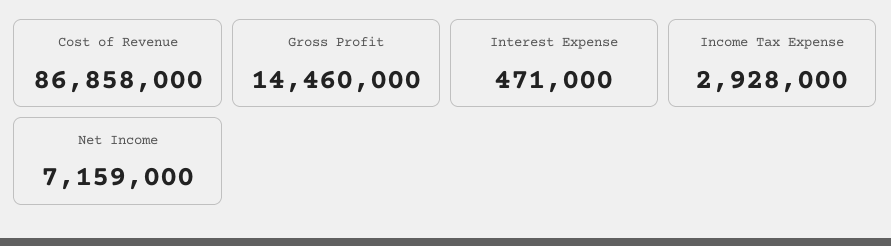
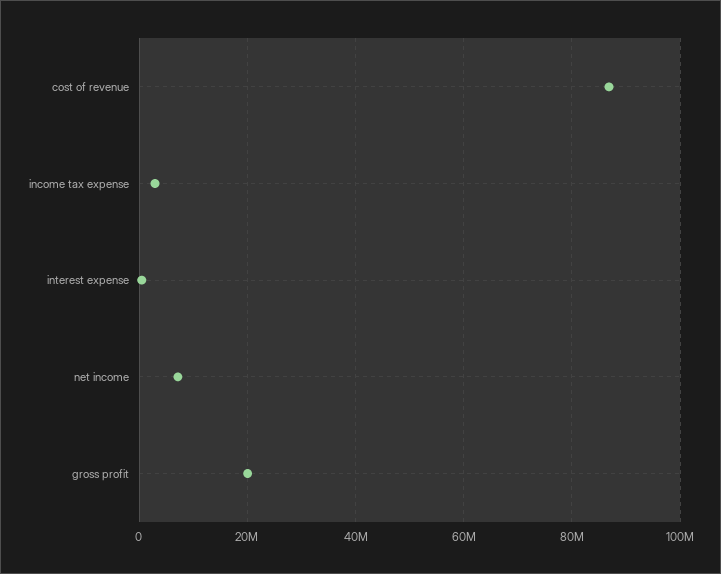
  {
    "Cost of Revenue": 86858000,
-   "Gross Profit": 14460000,
+   "Gross Profit": 20000000,
    "Interest Expense": 471000,
    "Income Tax Expense": 2928000,
    "Net Income": 7159000
  }

